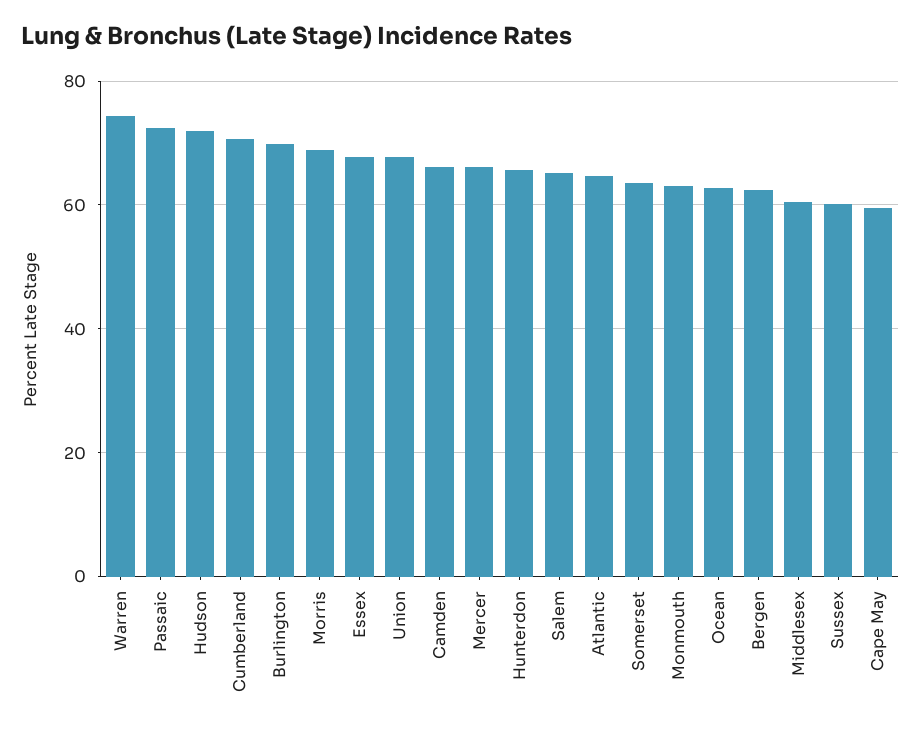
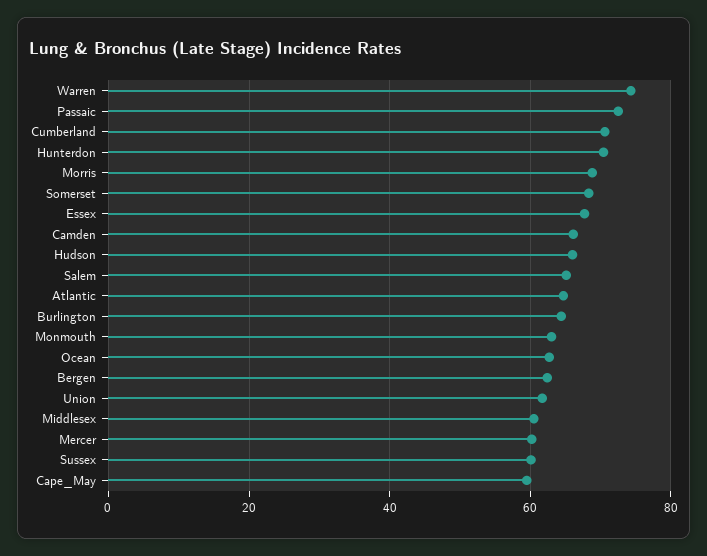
  {
    "Warren": 74,
    "Passaic": 72,
-   "Hudson": 72,
+   "Hudson": 66,
    "Cumberland": 70,
-   "Burlington": 70,
+   "Burlington": 64,
    "Morris": 68,
    "Essex": 68,
-   "Union": 68,
+   "Union": 62,
    "Camden": 66,
-   "Mercer": 66,
+   "Mercer": 60,
-   "Hunterdon": 66,
+   "Hunterdon": 70,
    "Salem": 66,
    "Atlantic": 64,
-   "Somerset": 64,
+   "Somerset": 68,
    "Monmouth": 64,
    "Ocean": 62,
    "Bergen": 62,
    "Middlesex": 60,
    "Sussex": 60,
    "Cape May": 60
  }

